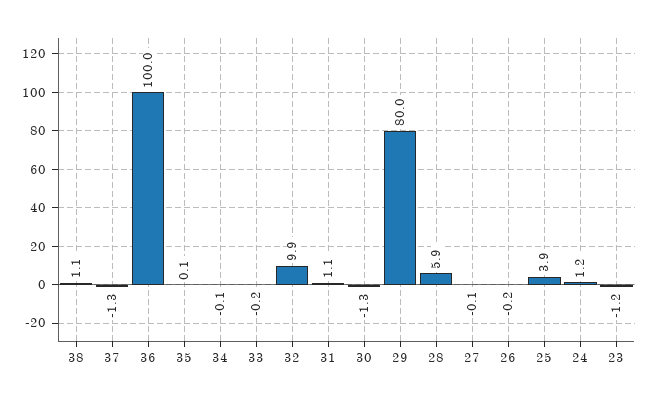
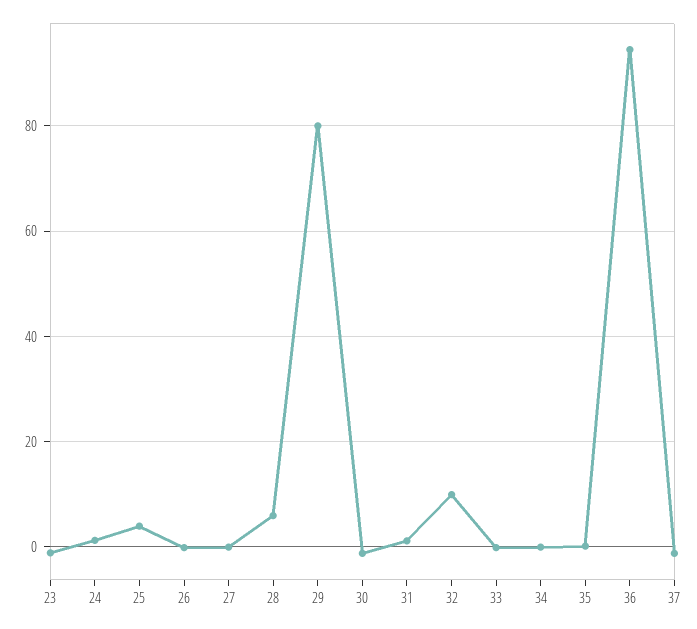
  {
-   "38": 1.1,
    "37": -1.3,
-   "36": 100,
+   "36": 94,
    "35": 0.1,
    "34": -0.1,
    "33": -0.2,
    "32": 9.9,
    "31": 1.1,
    "30": -1.3,
    "29": 80,
    "28": 5.9,
    "27": -0.1,
    "26": -0.2,
    "25": 3.9,
    "24": 1.2,
    "23": -1.2
  }

